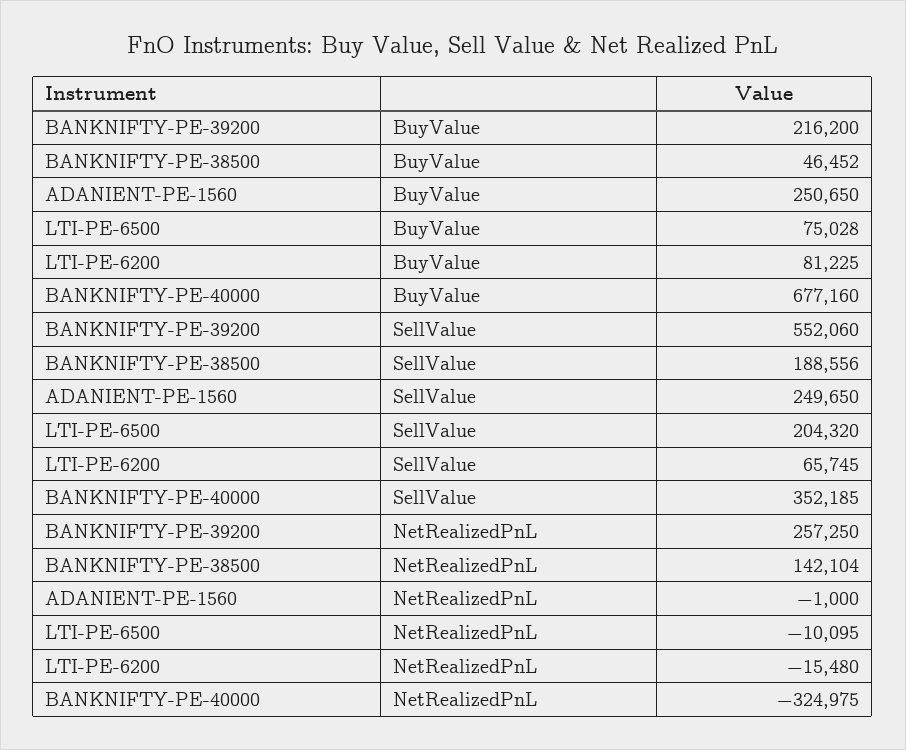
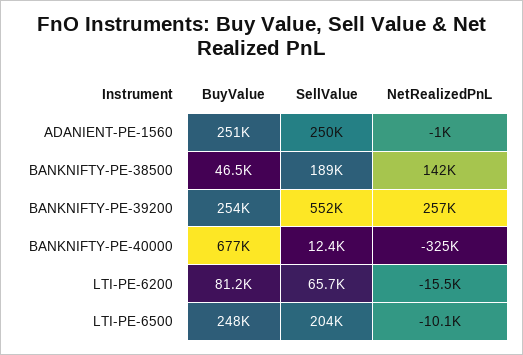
  {
    "BANKNIFTY-PE-39200": {
-     "BuyValue": 216200,
+     "BuyValue": 254000,
      "SellValue": 552060,
      "NetRealizedPnL": 257250
    },
    "BANKNIFTY-PE-38500": {
      "BuyValue": 46452,
      "SellValue": 188556,
      "NetRealizedPnL": 142104
    },
    "ADANIENT-PE-1560": {
      "BuyValue": 250650,
      "SellValue": 249650,
      "NetRealizedPnL": -1000
    },
    "LTI-PE-6500": {
-     "BuyValue": 75028,
+     "BuyValue": 248000,
      "SellValue": 204320,
      "NetRealizedPnL": -10095
    },
    "LTI-PE-6200": {
      "BuyValue": 81225,
      "SellValue": 65745,
      "NetRealizedPnL": -15480
    },
    "BANKNIFTY-PE-40000": {
      "BuyValue": 677160,
-     "SellValue": 352185,
+     "SellValue": 12400,
      "NetRealizedPnL": -324975
    }
  }

